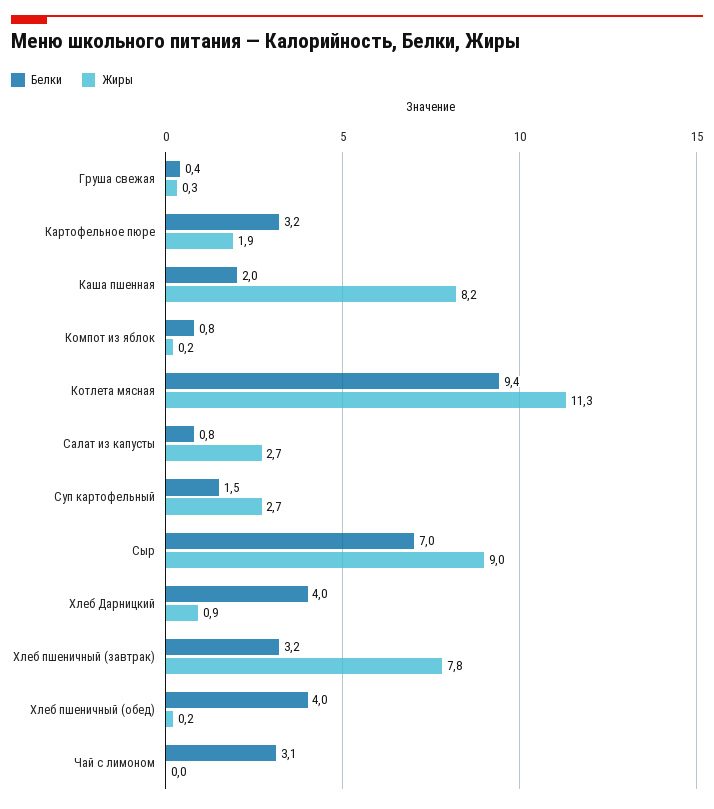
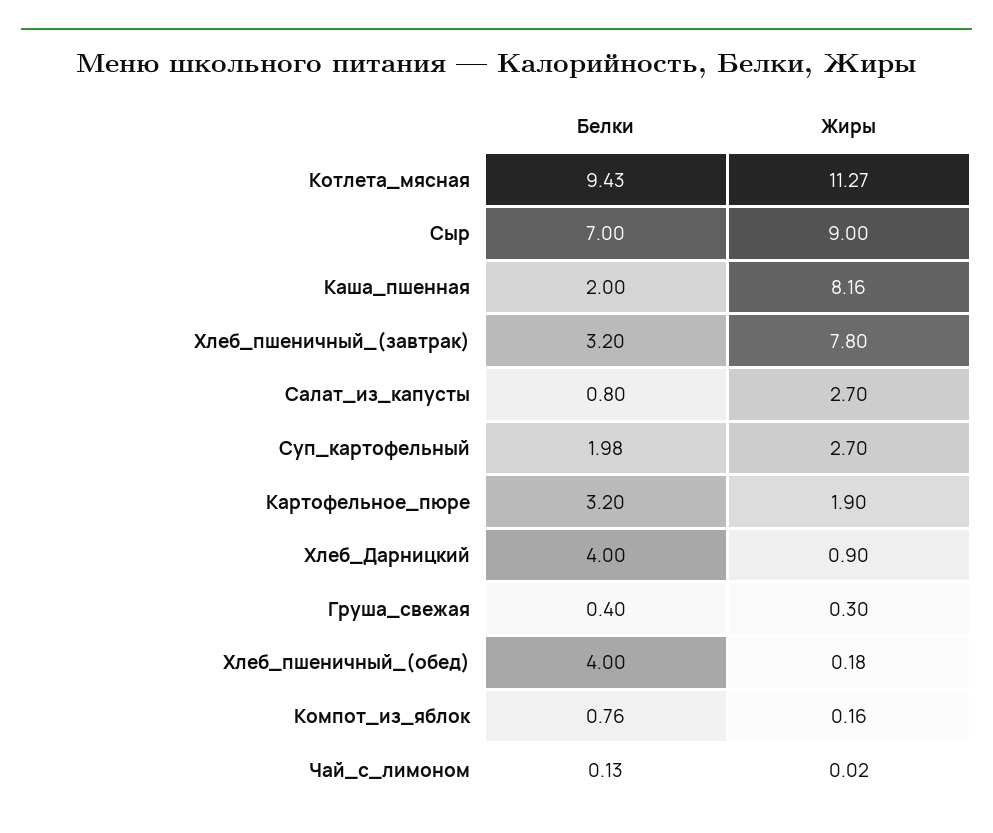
  {
    "Белки": {
      "Груша свежая": 0.4,
      "Картофельное пюре": 3.2,
      "Каша пшенная": 2,
      "Компот из яблок": 0.76,
      "Котлета мясная": 9.43,
      "Салат из капусты": 0.8,
-     "Суп картофельный": 1.5,
+     "Суп картофельный": 1.98,
      "Сыр": 7,
      "Хлеб Дарницкий": 4,
      "Хлеб пшеничный (завтрак)": 3.2,
      "Хлеб пшеничный (обед)": 4,
-     "Чай с лимоном": 3.1
+     "Чай с лимоном": 0.13
    },
    "Жиры": {
      "Груша свежая": 0.3,
      "Картофельное пюре": 1.9,
      "Каша пшенная": 8.16,
      "Компот из яблок": 0.16,
      "Котлета мясная": 11.27,
      "Салат из капусты": 2.7,
      "Суп картофельный": 2.7,
      "Сыр": 9,
      "Хлеб Дарницкий": 0.9,
      "Хлеб пшеничный (завтрак)": 7.8,
      "Хлеб пшеничный (обед)": 0.18,
      "Чай с лимоном": 0.02
    }
  }

